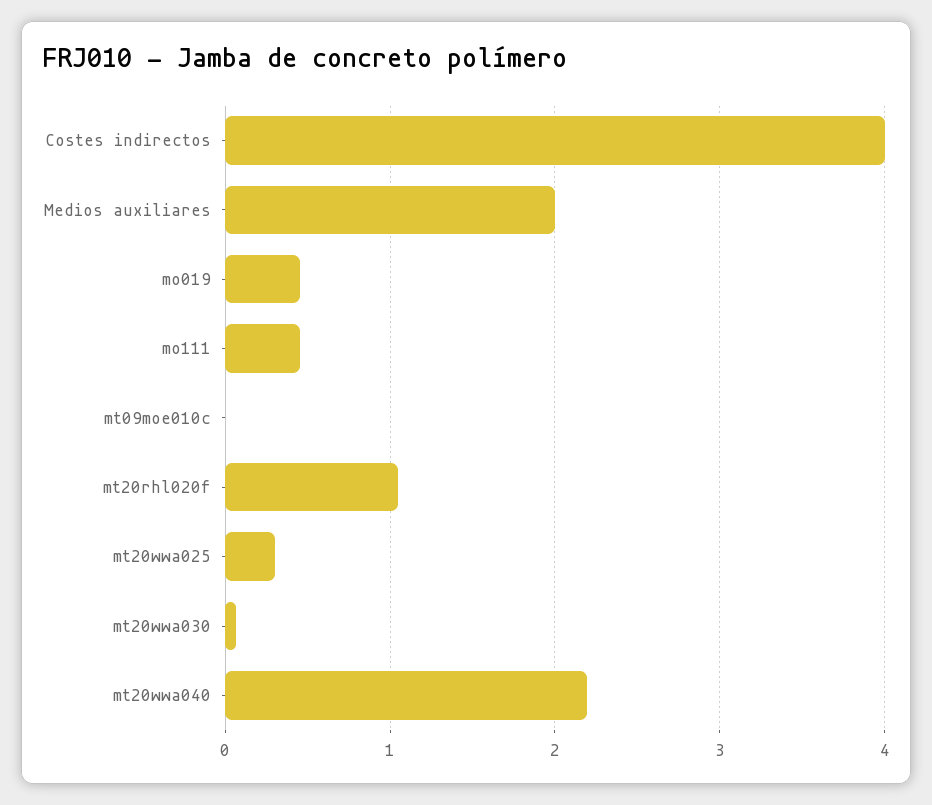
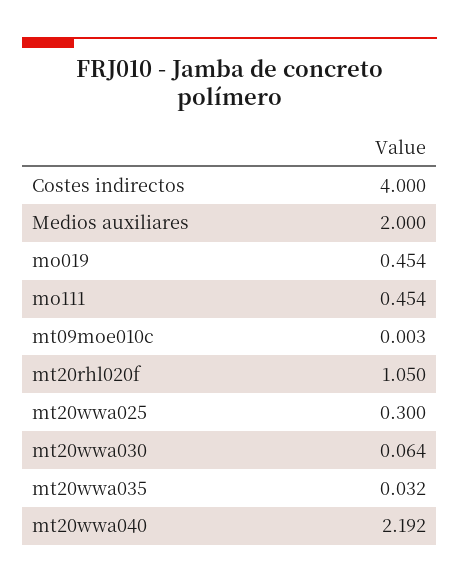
  {
    "Costes indirectos": 4,
    "Medios auxiliares": 2,
    "mo019": 0.454,
    "mo111": 0.454,
    "mt09moe010c": 0.003,
    "mt20rhl020f": 1.05,
    "mt20wwa025": 0.3,
    "mt20wwa030": 0.064,
-   "mt20wwa040": 2.192
+   "mt20wwa040": 2.192,
+   "mt20wwa035": 0.032
  }

